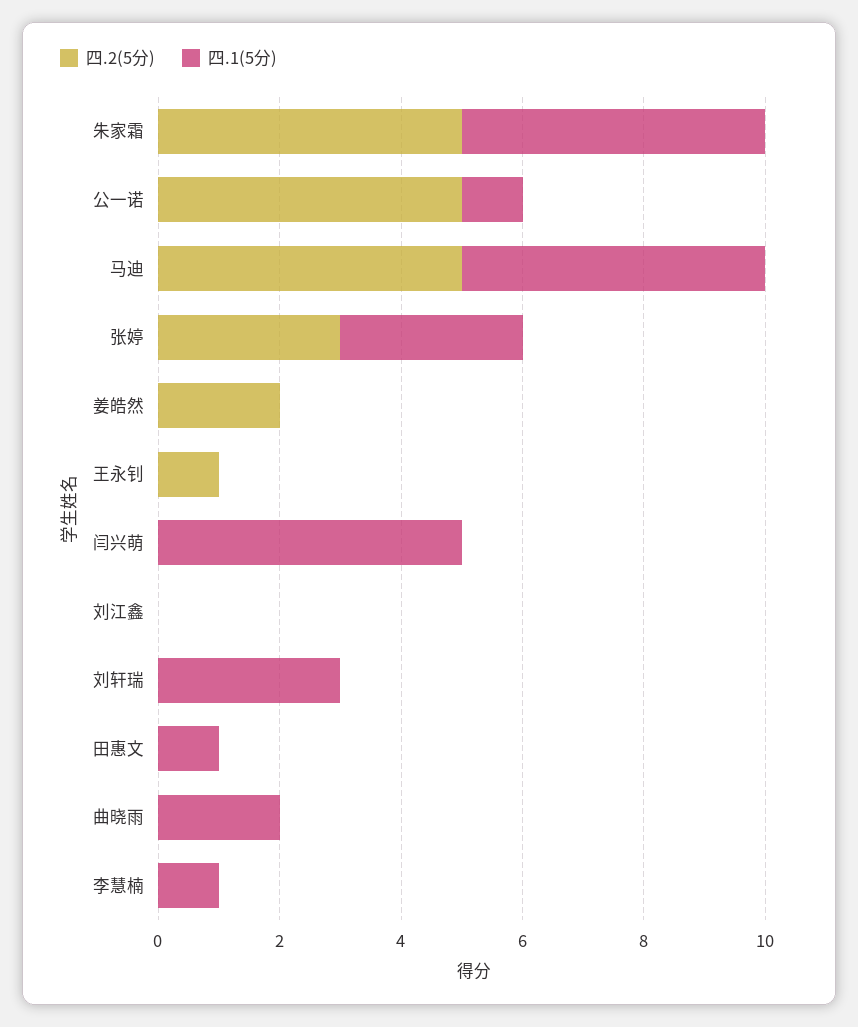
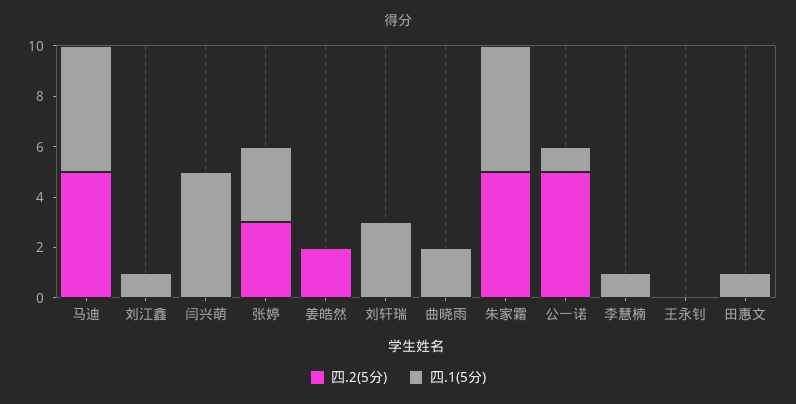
  {
    "四.2(5分)": {
      "朱家霜": 5,
      "公一诺": 5,
      "马迪": 5,
      "张婷": 3,
      "姜皓然": 2,
-     "王永钊": 1,
+     "王永钊": 0,
      "闫兴萌": 0,
      "刘江鑫": 0,
      "刘轩瑞": 0,
      "田惠文": 0,
      "曲晓雨": 0,
      "李慧楠": 0
    },
    "四.1(5分)": {
      "朱家霜": 5,
      "公一诺": 1,
      "马迪": 5,
      "张婷": 3,
      "姜皓然": 0,
      "王永钊": 0,
      "闫兴萌": 5,
-     "刘江鑫": 0,
+     "刘江鑫": 1,
      "刘轩瑞": 3,
      "田惠文": 1,
      "曲晓雨": 2,
      "李慧楠": 1
    }
  }

